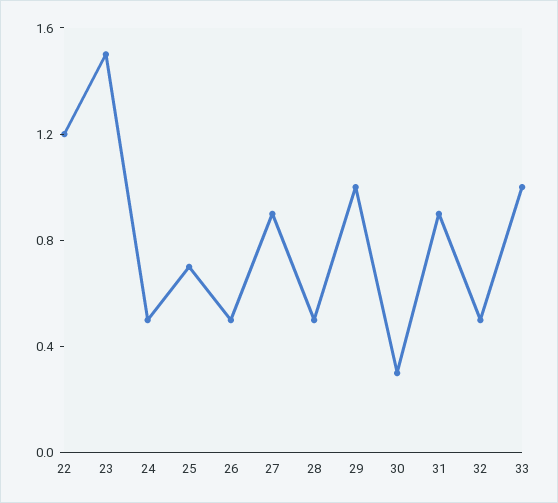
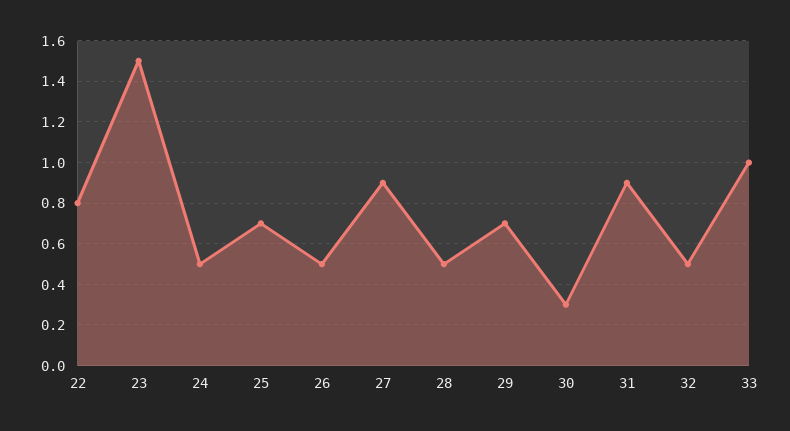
  {
-   "22": 1.2,
+   "22": 0.8,
    "23": 1.5,
    "24": 0.5,
    "25": 0.7,
    "26": 0.5,
    "27": 0.9,
    "28": 0.5,
-   "29": 1,
+   "29": 0.7,
    "30": 0.3,
    "31": 0.9,
    "32": 0.5,
    "33": 1
  }

